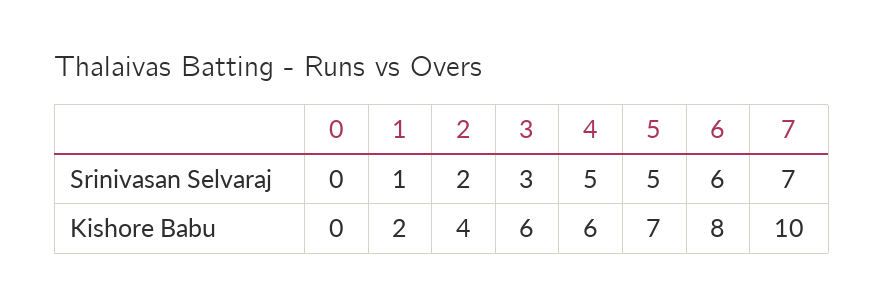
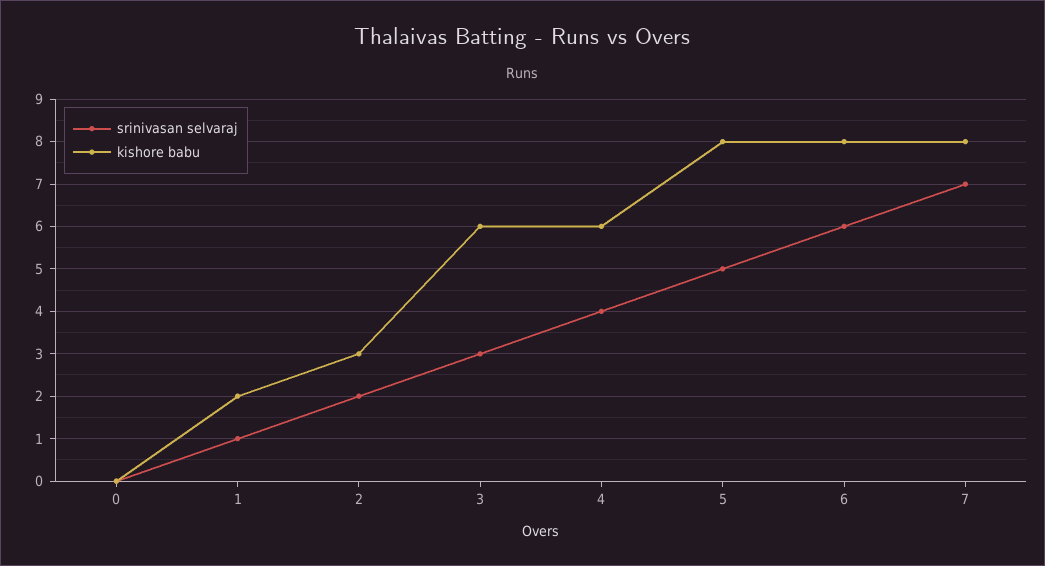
  {
    "Srinivasan Selvaraj": {
      "0": 0,
      "1": 1,
      "2": 2,
      "3": 3,
-     "4": 5,
+     "4": 4,
      "5": 5,
      "6": 6,
      "7": 7
    },
    "Kishore Babu": {
      "0": 0,
      "1": 2,
-     "2": 4,
+     "2": 3,
      "3": 6,
      "4": 6,
-     "5": 7,
+     "5": 8,
      "6": 8,
-     "7": 10
+     "7": 8
    }
  }

